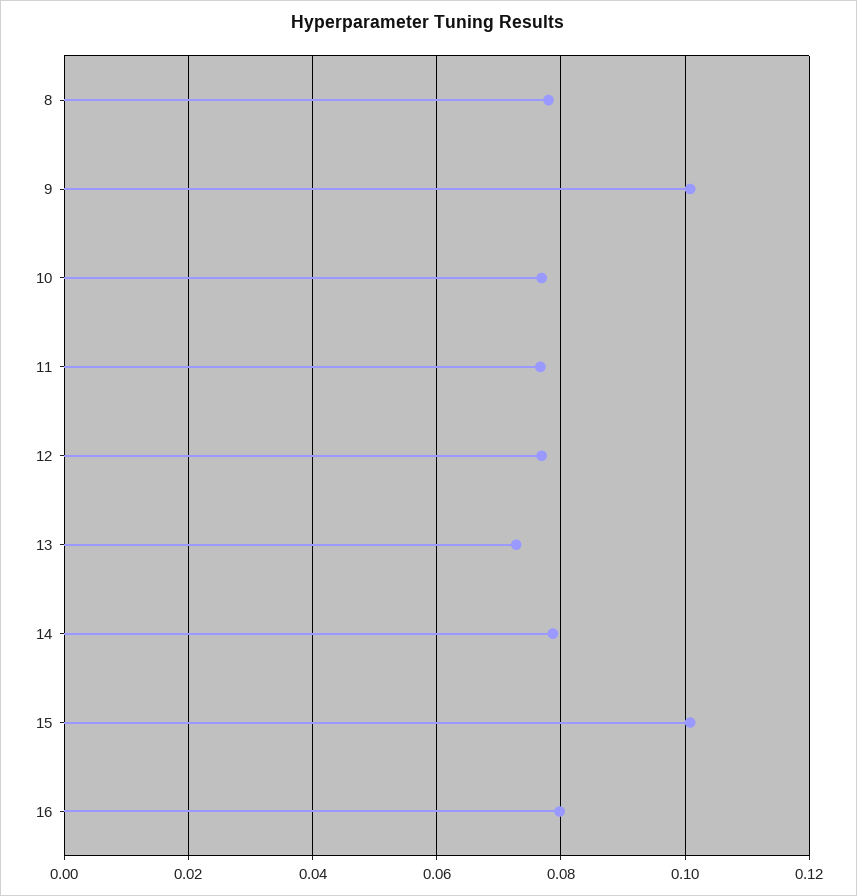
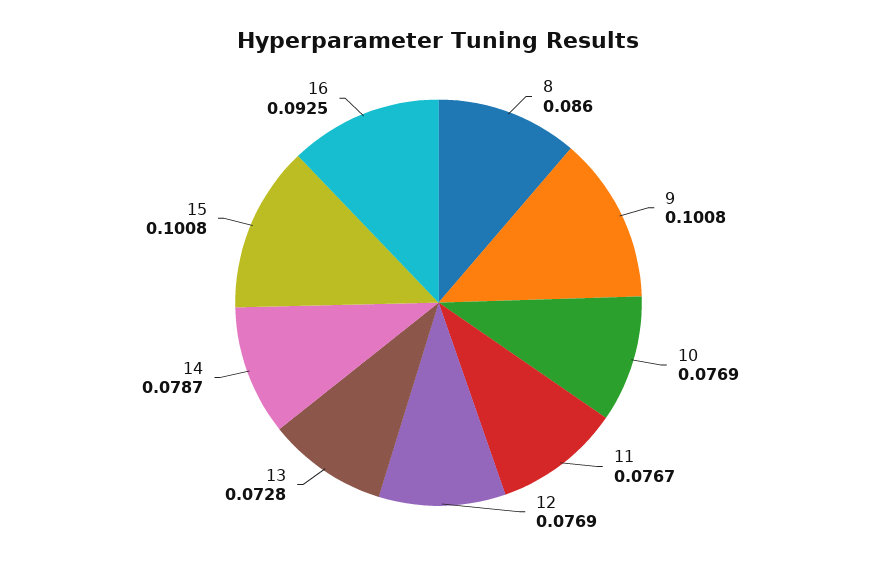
  {
-   "8": 0.078,
+   "8": 0.086,
    "9": 0.1008,
    "10": 0.0769,
    "11": 0.0767,
    "12": 0.0769,
    "13": 0.0728,
    "14": 0.0787,
    "15": 0.1008,
-   "16": 0.08
+   "16": 0.0925
  }

